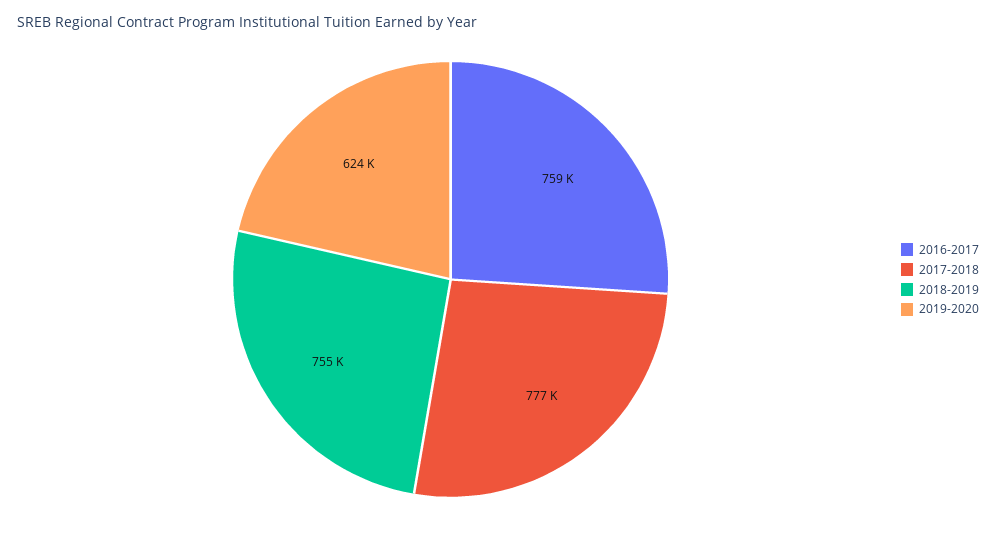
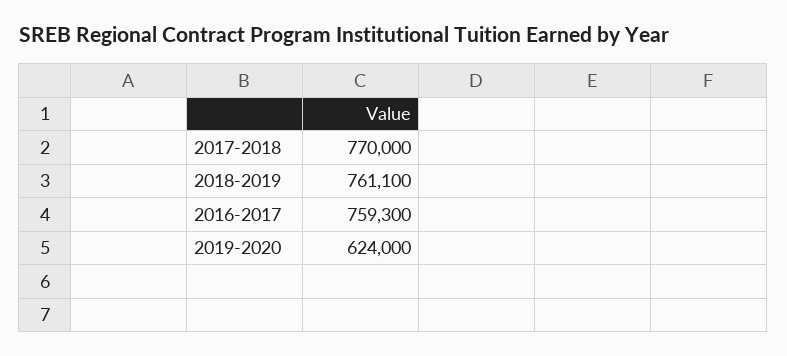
  {
    "2016-2017": 759300,
-   "2017-2018": 777000,
+   "2017-2018": 770000,
-   "2018-2019": 755000,
+   "2018-2019": 761100,
    "2019-2020": 624000
  }

